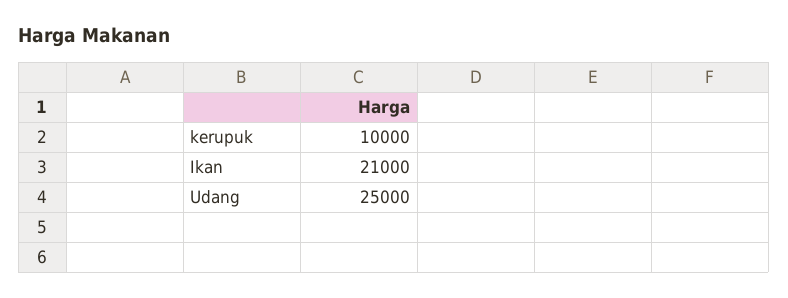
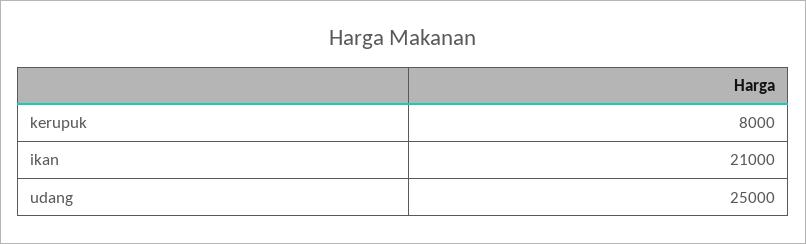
  {
-   "kerupuk": 10000,
+   "kerupuk": 8000,
    "Ikan": 21000,
    "Udang": 25000
  }

